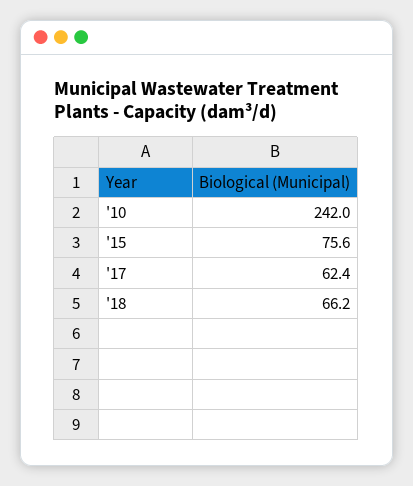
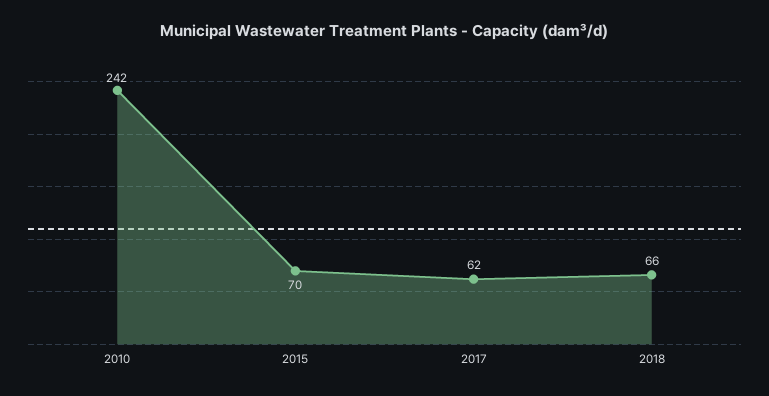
  {
    "'10": 242,
-   "'15": 75.6,
+   "'15": 70,
    "'17": 62.4,
    "'18": 66.2
  }

